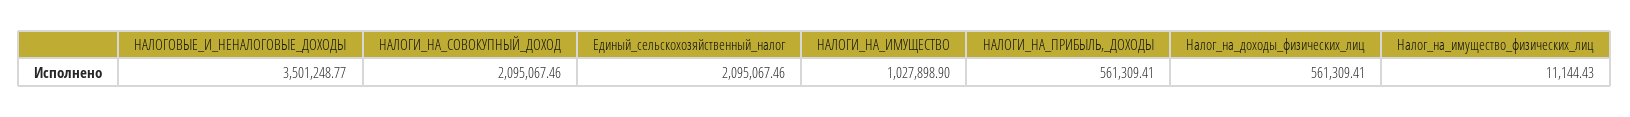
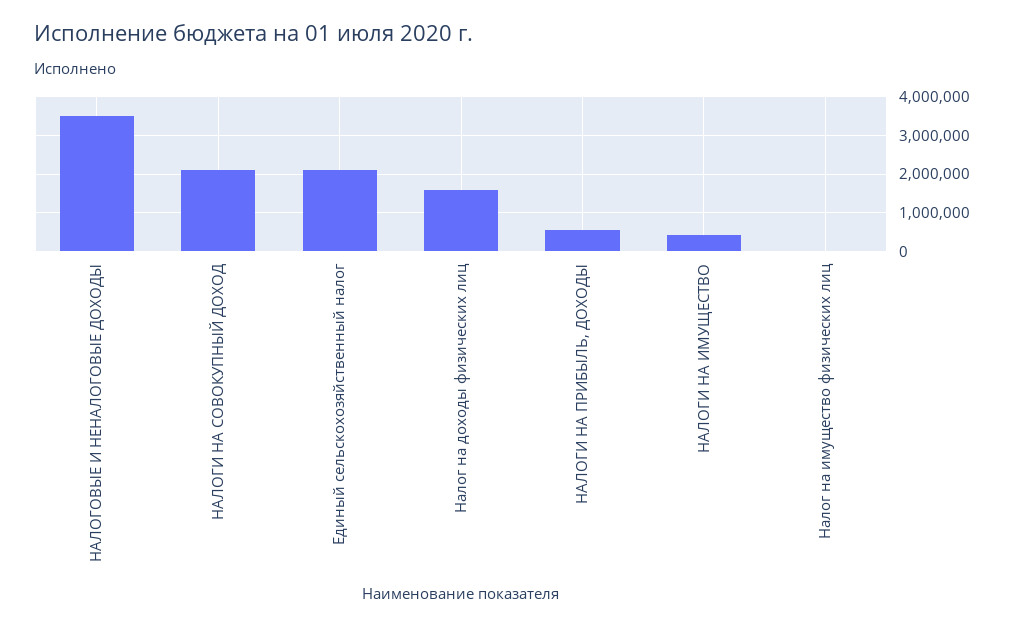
  {
    "НАЛОГОВЫЕ_И_НЕНАЛОГОВЫЕ_ДОХОДЫ": 3501248.77,
    "НАЛОГИ_НА_СОВОКУПНЫЙ_ДОХОД": 2095067.46,
    "Единый_сельскохозяйственный_налог": 2095067.46,
-   "НАЛОГИ_НА_ИМУЩЕСТВО": 1027898.9,
+   "НАЛОГИ_НА_ИМУЩЕСТВО": 400000,
    "НАЛОГИ_НА_ПРИБЫЛЬ,_ДОХОДЫ": 561309.41,
-   "Налог_на_доходы_физических_лиц": 561309.41,
+   "Налог_на_доходы_физических_лиц": 1600000,
    "Налог_на_имущество_физических_лиц": 11144.43
  }

